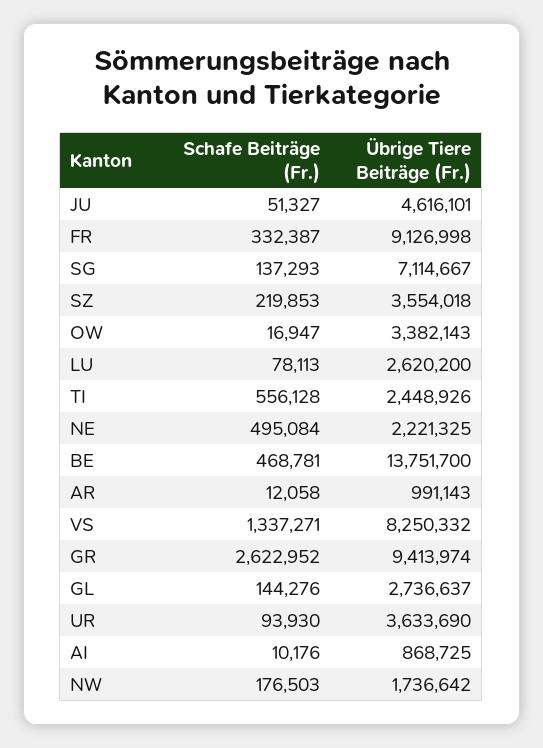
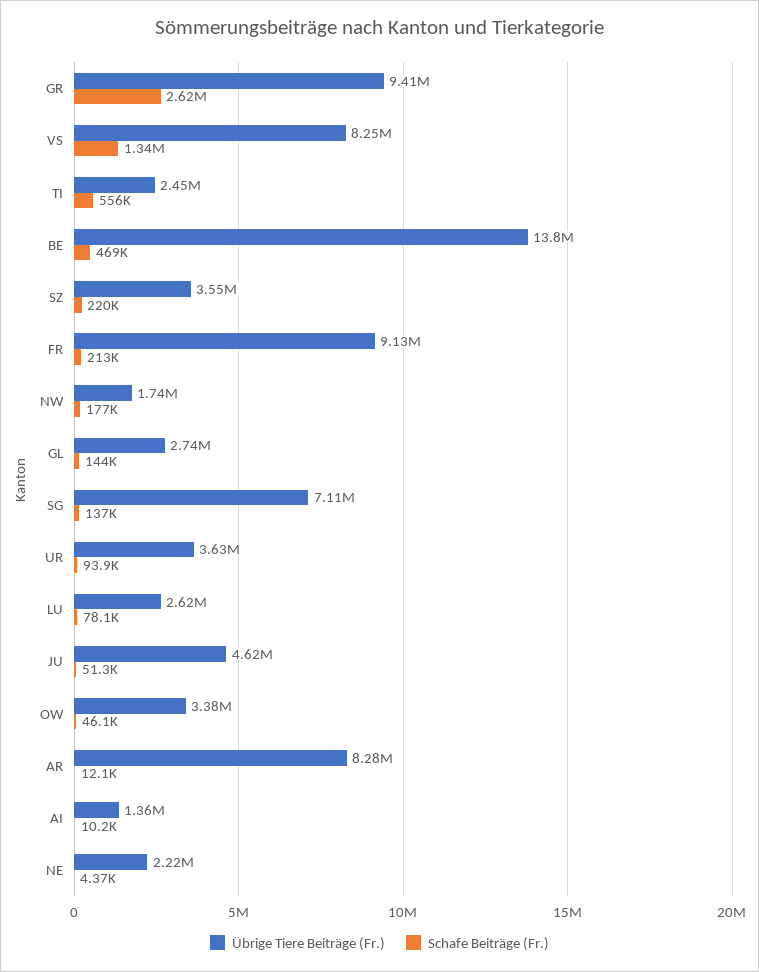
  {
    "Schafe Beiträge (Fr.)": {
      "JU": 51327,
-     "FR": 332387,
+     "FR": 213000,
      "SG": 137293,
      "SZ": 219853,
-     "OW": 16947,
+     "OW": 46100,
      "LU": 78113,
      "TI": 556128,
-     "NE": 495084,
+     "NE": 4370,
      "BE": 468781,
      "AR": 12058,
      "VS": 1337271,
      "GR": 2622952,
      "GL": 144276,
      "UR": 93930,
      "AI": 10176,
      "NW": 176503
    },
    "Übrige Tiere Beiträge (Fr.)": {
      "JU": 4616101,
      "FR": 9126998,
      "SG": 7114667,
      "SZ": 3554018,
      "OW": 3382143,
      "LU": 2620200,
      "TI": 2448926,
      "NE": 2221325,
      "BE": 13751700,
-     "AR": 991143,
+     "AR": 8280000,
      "VS": 8250332,
      "GR": 9413974,
      "GL": 2736637,
      "UR": 3633690,
-     "AI": 868725,
+     "AI": 1360000,
      "NW": 1736642
    }
  }

